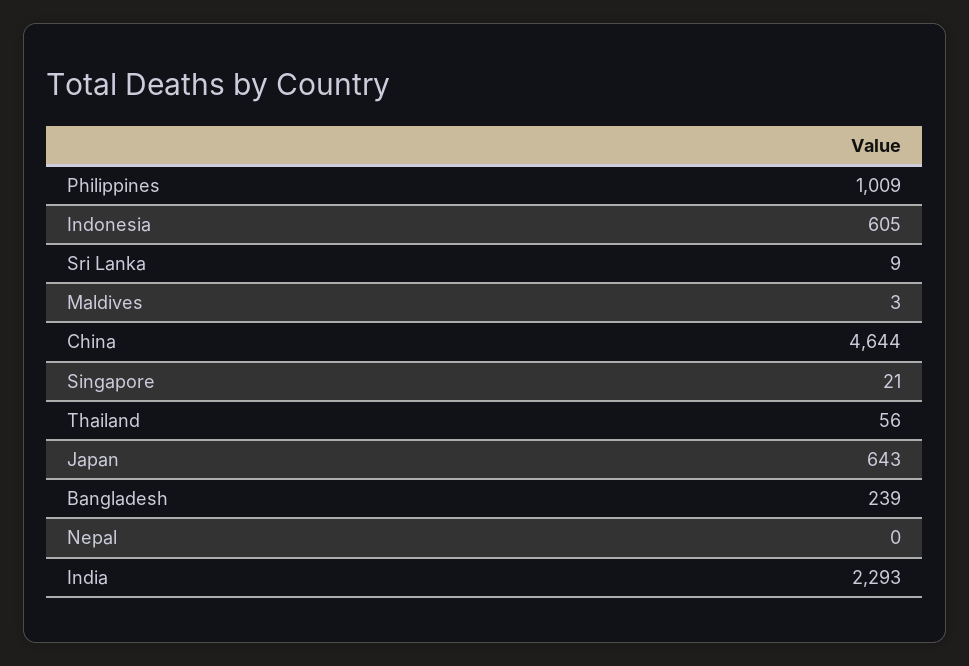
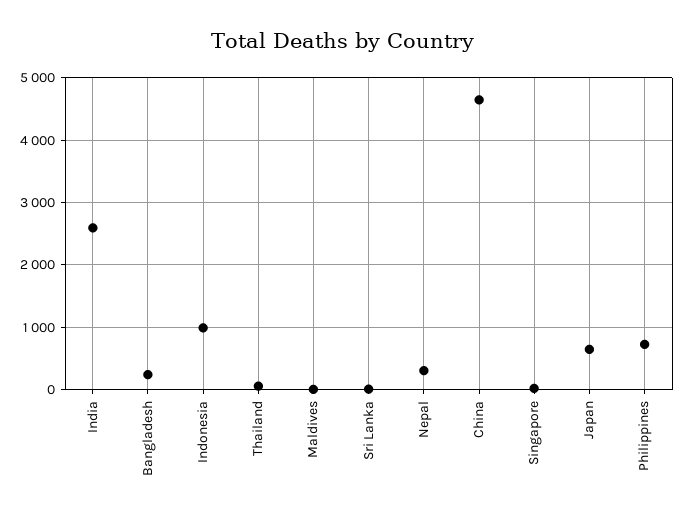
  {
-   "Philippines": 1009,
+   "Philippines": 700,
-   "Indonesia": 605,
+   "Indonesia": 1000,
    "Sri Lanka": 9,
    "Maldives": 3,
    "China": 4644,
    "Singapore": 21,
    "Thailand": 56,
    "Japan": 643,
    "Bangladesh": 239,
-   "Nepal": 0,
+   "Nepal": 300,
-   "India": 2293
+   "India": 2600
  }

